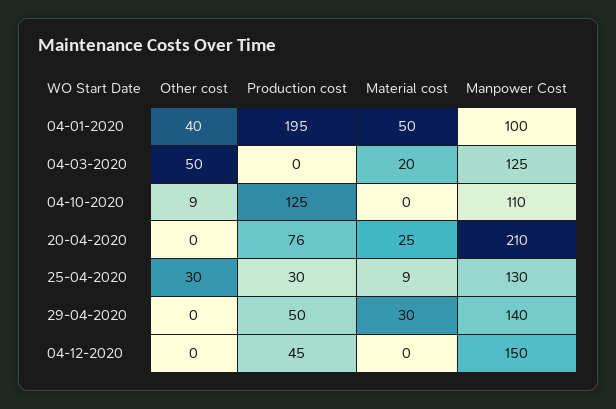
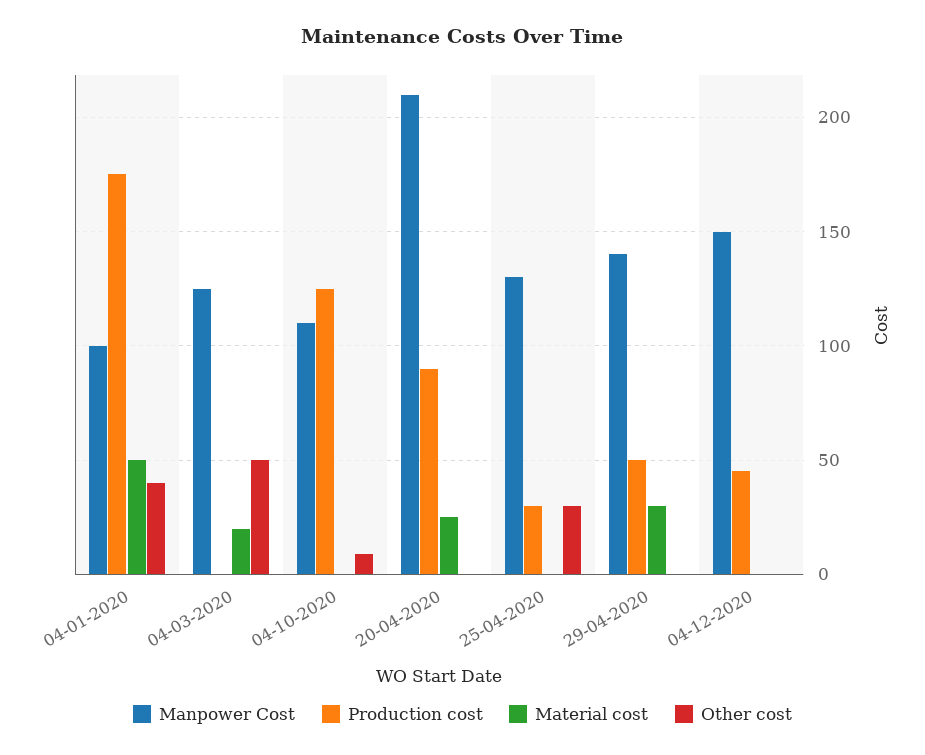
  {
    "Other cost": {
      "04-01-2020": 40,
      "04-03-2020": 50,
      "04-10-2020": 9,
      "20-04-2020": 0,
      "25-04-2020": 30,
      "29-04-2020": 0,
      "04-12-2020": 0
    },
    "Production cost": {
-     "04-01-2020": 195,
+     "04-01-2020": 175,
      "04-03-2020": 0,
      "04-10-2020": 125,
-     "20-04-2020": 76,
+     "20-04-2020": 90,
      "25-04-2020": 30,
      "29-04-2020": 50,
      "04-12-2020": 45
    },
    "Material cost": {
      "04-01-2020": 50,
      "04-03-2020": 20,
      "04-10-2020": 0,
      "20-04-2020": 25,
-     "25-04-2020": 9,
+     "25-04-2020": 0,
      "29-04-2020": 30,
      "04-12-2020": 0
    },
    "Manpower Cost": {
      "04-01-2020": 100,
      "04-03-2020": 125,
      "04-10-2020": 110,
      "20-04-2020": 210,
      "25-04-2020": 130,
      "29-04-2020": 140,
      "04-12-2020": 150
    }
  }

